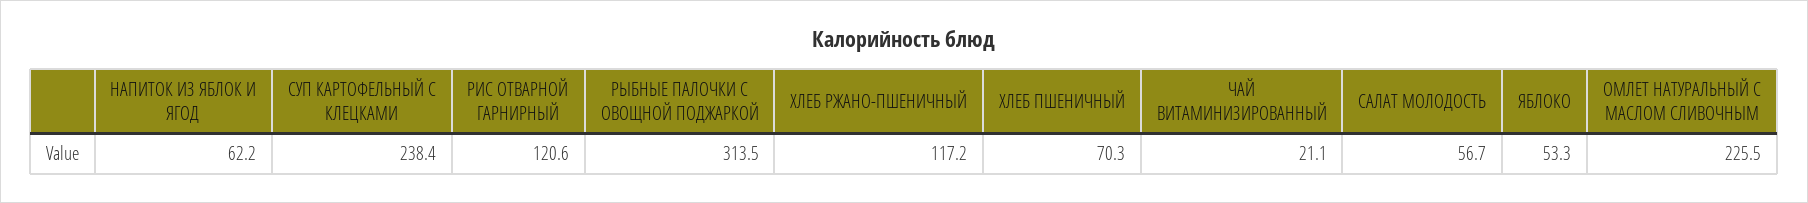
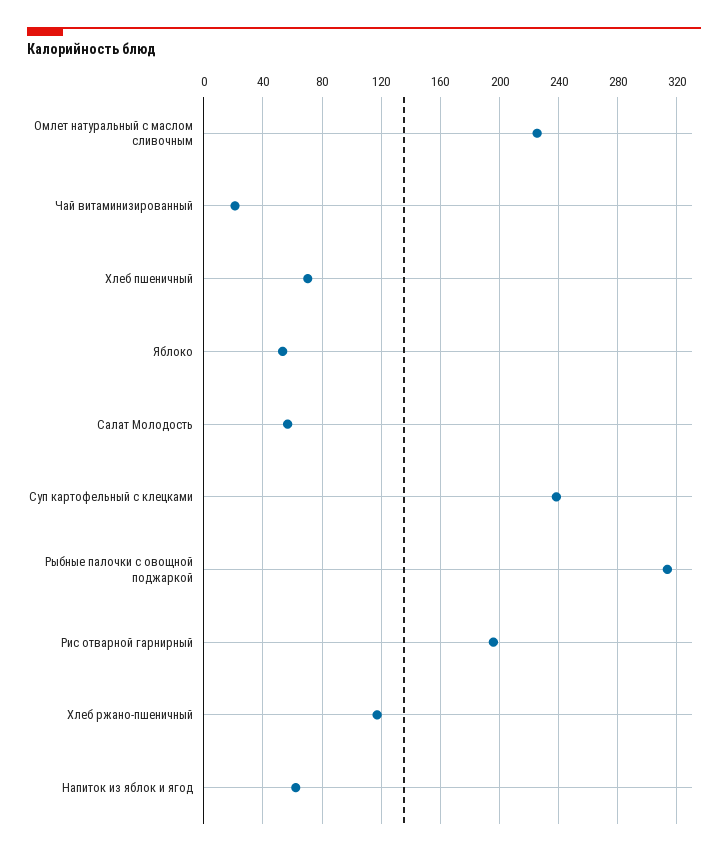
  {
    "НАПИТОК ИЗ ЯБЛОК И ЯГОД": 62.2,
    "СУП КАРТОФЕЛЬНЫЙ С КЛЕЦКАМИ": 238.4,
-   "РИС ОТВАРНОЙ ГАРНИРНЫЙ": 120.6,
+   "РИС ОТВАРНОЙ ГАРНИРНЫЙ": 195,
    "РЫБНЫЕ ПАЛОЧКИ С ОВОЩНОЙ ПОДЖАРКОЙ": 313.5,
    "ХЛЕБ РЖАНО-ПШЕНИЧНЫЙ": 117.2,
    "ХЛЕБ ПШЕНИЧНЫЙ": 70.3,
    "ЧАЙ ВИТАМИНИЗИРОВАННЫЙ": 21.1,
    "САЛАТ МОЛОДОСТЬ": 56.7,
    "ЯБЛОКО": 53.3,
    "ОМЛЕТ НАТУРАЛЬНЫЙ С МАСЛОМ СЛИВОЧНЫМ": 225.5
  }

